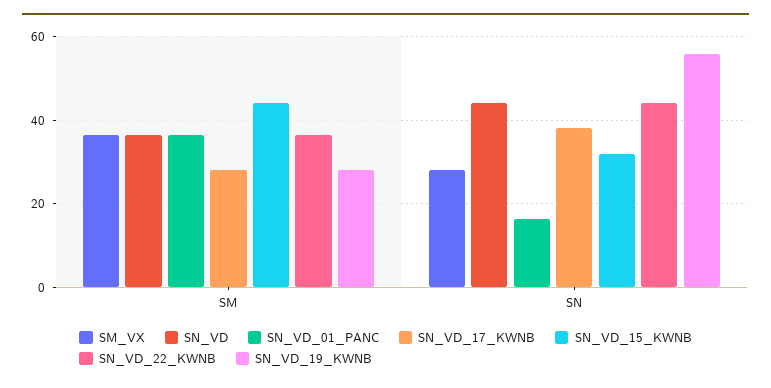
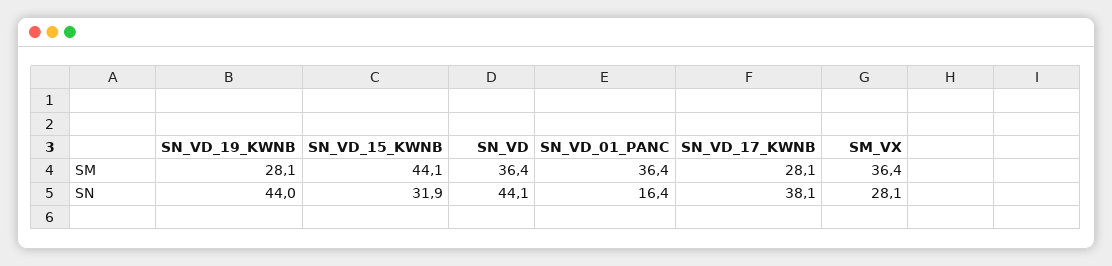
  {
    "SM_VX": {
      "SM": 36.4,
      "SN": 28.1
    },
    "SN_VD": {
      "SM": 36.4,
      "SN": 44.1
    },
    "SN_VD_01_PANC": {
      "SM": 36.4,
      "SN": 16.4
    },
    "SN_VD_17_KWNB": {
      "SM": 28.1,
      "SN": 38.1
    },
    "SN_VD_15_KWNB": {
      "SM": 44.1,
      "SN": 31.9
    },
-   "SN_VD_22_KWNB": {
-     "SM": 36,
-     "SN": 44
-   },
    "SN_VD_19_KWNB": {
      "SM": 28.1,
-     "SN": 56
+     "SN": 44
    }
  }

